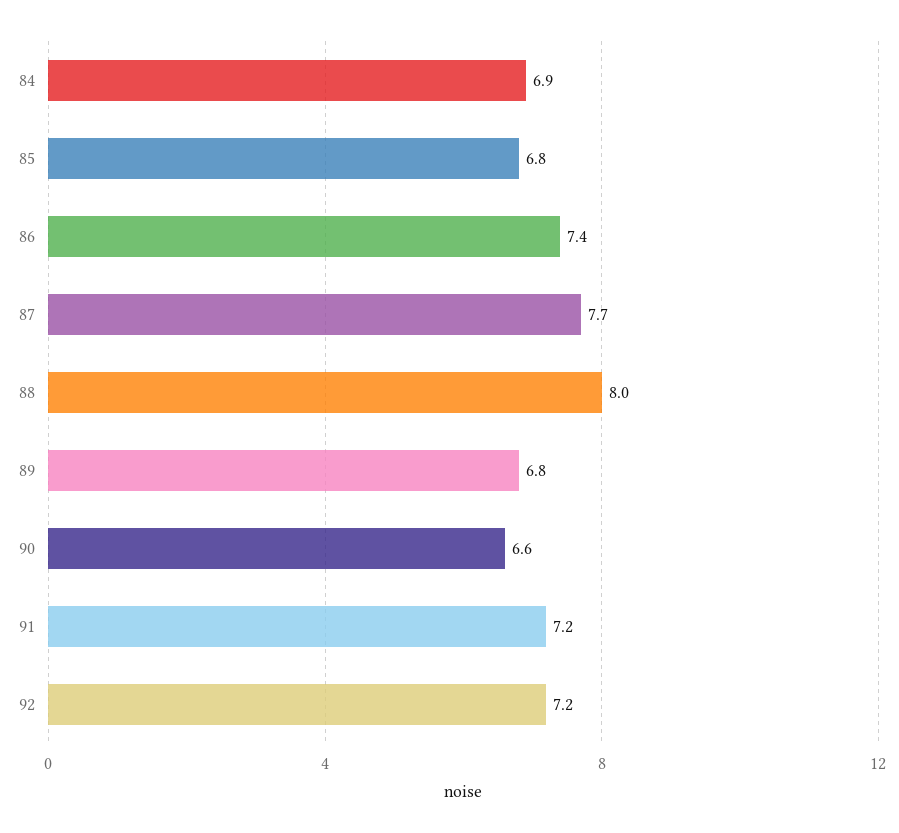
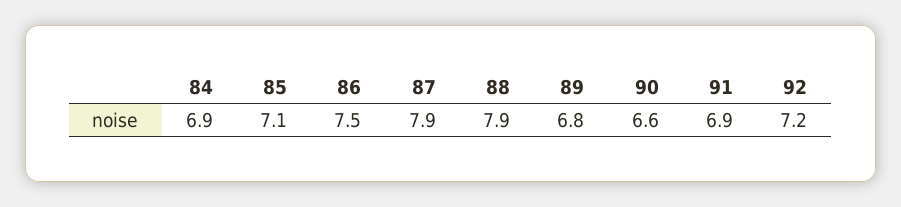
  {
    "84": 6.9,
-   "85": 6.8,
+   "85": 7.1,
-   "86": 7.4,
+   "86": 7.5,
-   "87": 7.7,
+   "87": 7.9,
-   "88": 8,
+   "88": 7.9,
    "89": 6.8,
    "90": 6.6,
-   "91": 7.2,
+   "91": 6.9,
    "92": 7.2
  }

